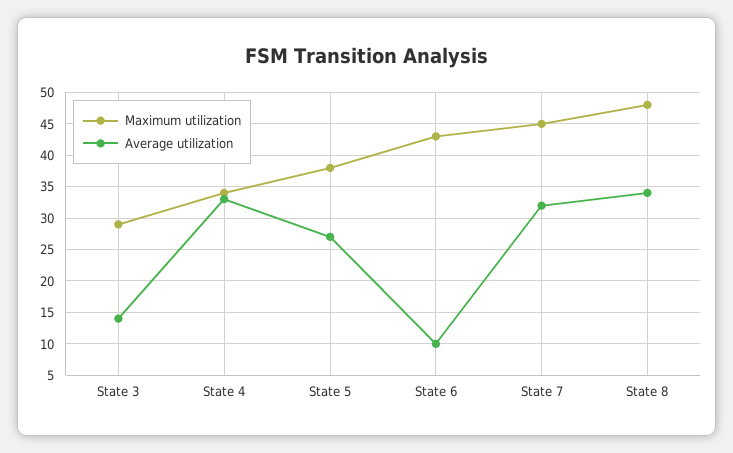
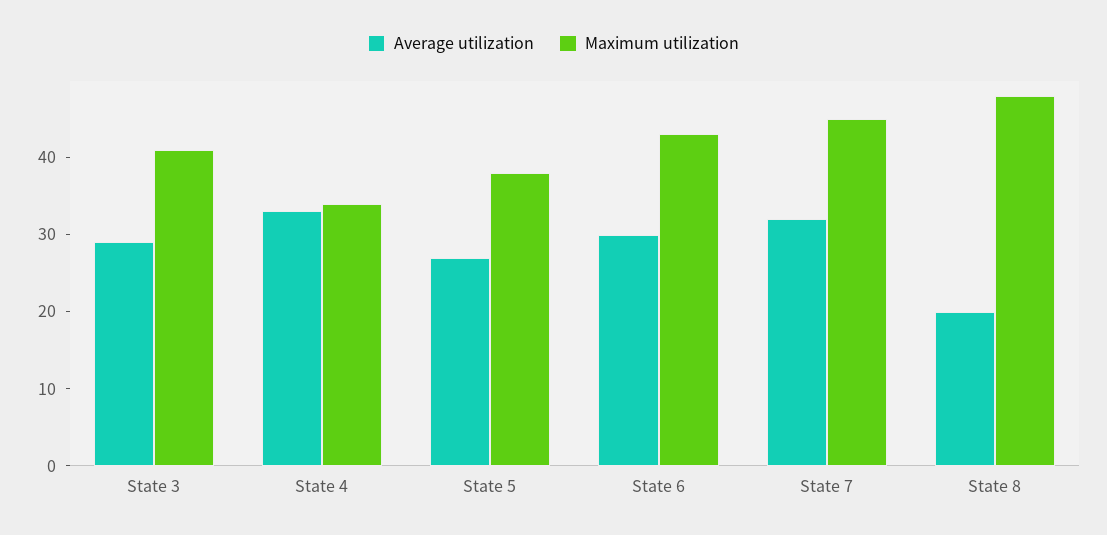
  {
    "Maximum utilization": {
-     "State 3": 29,
+     "State 3": 40,
      "State 4": 34,
      "State 5": 38,
      "State 6": 43,
      "State 7": 45,
      "State 8": 48
    },
    "Average utilization": {
-     "State 3": 14,
+     "State 3": 30,
      "State 4": 33,
      "State 5": 27,
-     "State 6": 10,
+     "State 6": 30,
      "State 7": 32,
-     "State 8": 34
+     "State 8": 20
    }
  }

